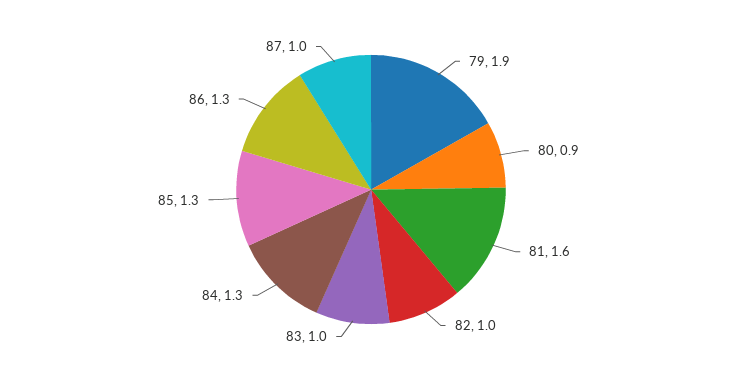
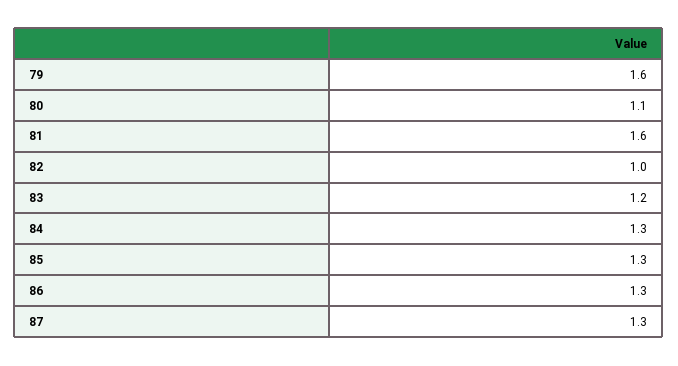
  {
-   "79": 1.9,
+   "79": 1.6,
-   "80": 0.9,
+   "80": 1.1,
    "81": 1.6,
    "82": 1,
-   "83": 1,
+   "83": 1.2,
    "84": 1.3,
    "85": 1.3,
    "86": 1.3,
-   "87": 1
+   "87": 1.3
  }

